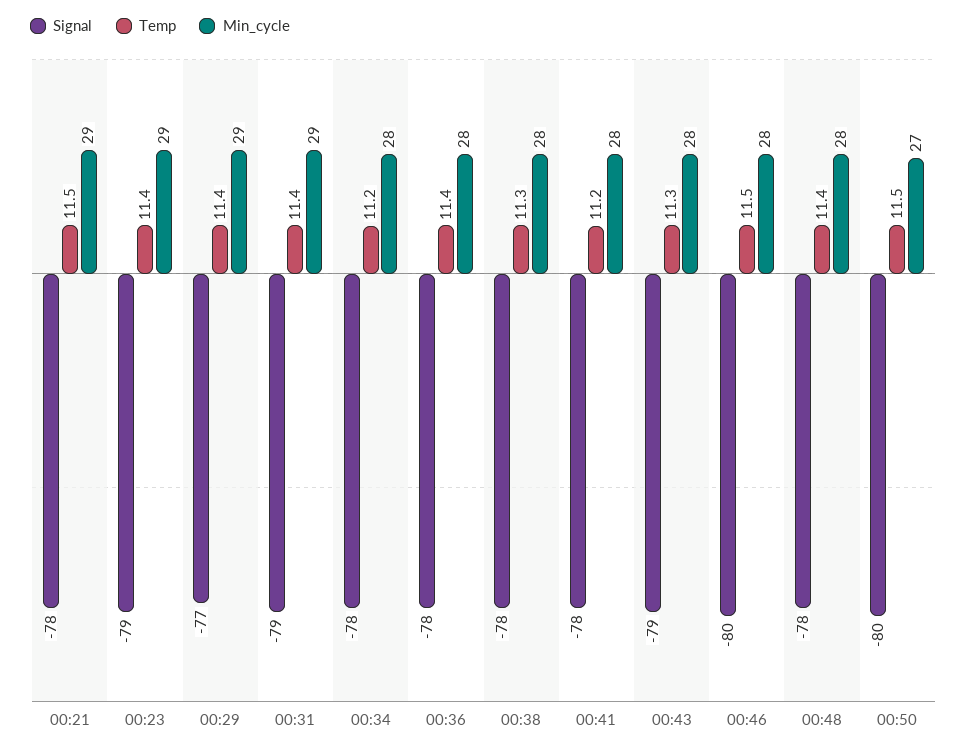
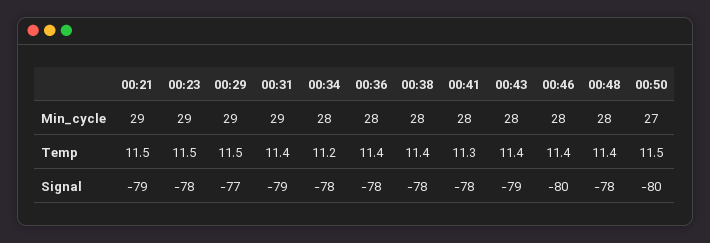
  {
    "Signal": {
-     "00:21": -78,
+     "00:21": -79,
-     "00:23": -79,
+     "00:23": -78,
      "00:29": -77,
      "00:31": -79,
      "00:34": -78,
      "00:36": -78,
      "00:38": -78,
      "00:41": -78,
      "00:43": -79,
      "00:46": -80,
      "00:48": -78,
      "00:50": -80
    },
    "Temp": {
      "00:21": 11.5,
-     "00:23": 11.4,
+     "00:23": 11.5,
-     "00:29": 11.4,
+     "00:29": 11.5,
      "00:31": 11.4,
      "00:34": 11.2,
      "00:36": 11.4,
-     "00:38": 11.3,
+     "00:38": 11.4,
-     "00:41": 11.2,
+     "00:41": 11.3,
-     "00:43": 11.3,
+     "00:43": 11.4,
-     "00:46": 11.5,
+     "00:46": 11.4,
      "00:48": 11.4,
      "00:50": 11.5
    },
    "Min_cycle": {
      "00:21": 29,
      "00:23": 29,
      "00:29": 29,
      "00:31": 29,
      "00:34": 28,
      "00:36": 28,
      "00:38": 28,
      "00:41": 28,
      "00:43": 28,
      "00:46": 28,
      "00:48": 28,
      "00:50": 27
    }
  }

